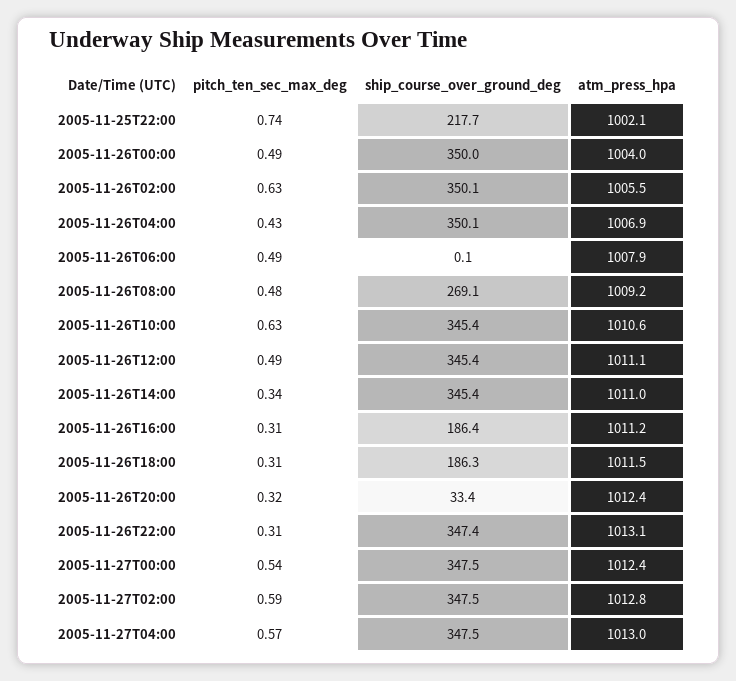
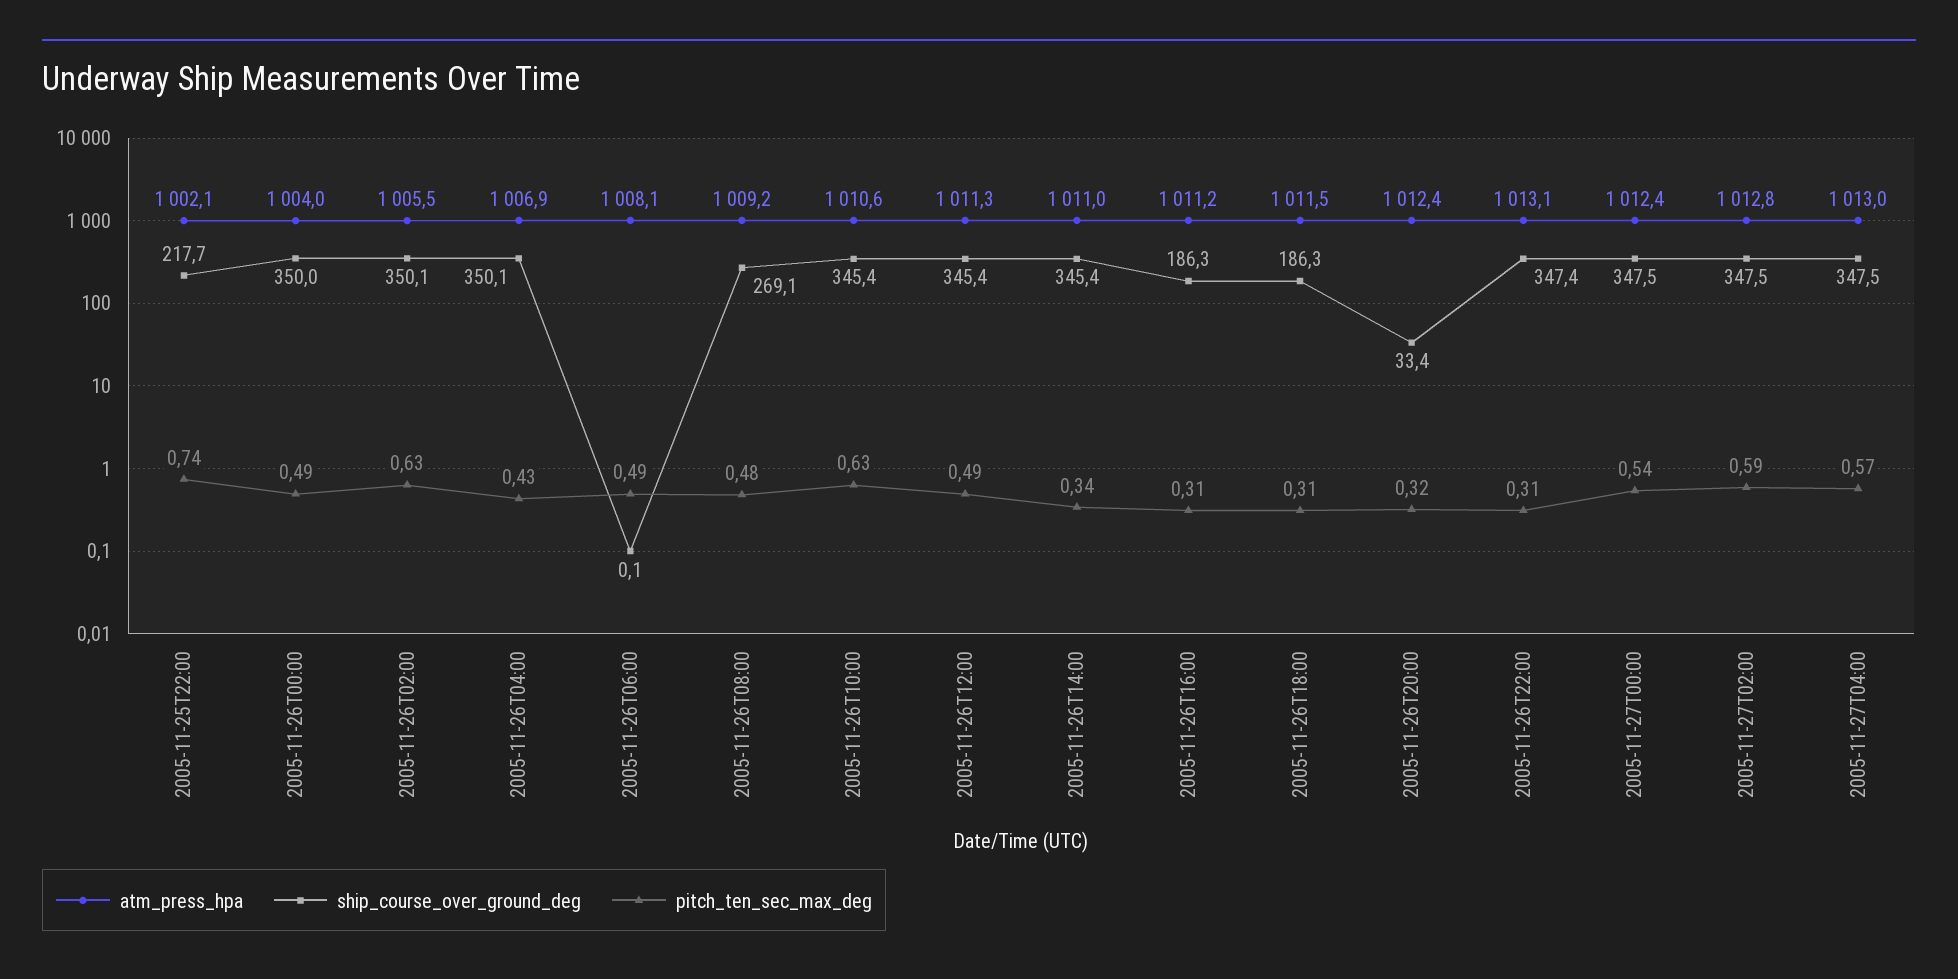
  {
    "pitch_ten_sec_max_deg": {
      "2005-11-25T22:00": 0.74,
      "2005-11-26T00:00": 0.49,
      "2005-11-26T02:00": 0.63,
      "2005-11-26T04:00": 0.43,
      "2005-11-26T06:00": 0.49,
      "2005-11-26T08:00": 0.48,
      "2005-11-26T10:00": 0.63,
      "2005-11-26T12:00": 0.49,
      "2005-11-26T14:00": 0.34,
      "2005-11-26T16:00": 0.31,
      "2005-11-26T18:00": 0.31,
      "2005-11-26T20:00": 0.32,
      "2005-11-26T22:00": 0.31,
      "2005-11-27T00:00": 0.54,
      "2005-11-27T02:00": 0.59,
      "2005-11-27T04:00": 0.57
    },
    "ship_course_over_ground_deg": {
      "2005-11-25T22:00": 217.7,
      "2005-11-26T00:00": 350,
      "2005-11-26T02:00": 350.1,
      "2005-11-26T04:00": 350.1,
      "2005-11-26T06:00": 0.1,
      "2005-11-26T08:00": 269.1,
      "2005-11-26T10:00": 345.4,
      "2005-11-26T12:00": 345.4,
      "2005-11-26T14:00": 345.4,
-     "2005-11-26T16:00": 186.4,
+     "2005-11-26T16:00": 186.3,
      "2005-11-26T18:00": 186.3,
      "2005-11-26T20:00": 33.4,
      "2005-11-26T22:00": 347.4,
      "2005-11-27T00:00": 347.5,
      "2005-11-27T02:00": 347.5,
      "2005-11-27T04:00": 347.5
    },
    "atm_press_hpa": {
      "2005-11-25T22:00": 1002.1,
      "2005-11-26T00:00": 1004,
      "2005-11-26T02:00": 1005.5,
      "2005-11-26T04:00": 1006.9,
-     "2005-11-26T06:00": 1007.9,
+     "2005-11-26T06:00": 1008.1,
      "2005-11-26T08:00": 1009.2,
      "2005-11-26T10:00": 1010.6,
-     "2005-11-26T12:00": 1011.1,
+     "2005-11-26T12:00": 1011.3,
      "2005-11-26T14:00": 1011,
      "2005-11-26T16:00": 1011.2,
      "2005-11-26T18:00": 1011.5,
      "2005-11-26T20:00": 1012.4,
      "2005-11-26T22:00": 1013.1,
      "2005-11-27T00:00": 1012.4,
      "2005-11-27T02:00": 1012.8,
      "2005-11-27T04:00": 1013
    }
  }

